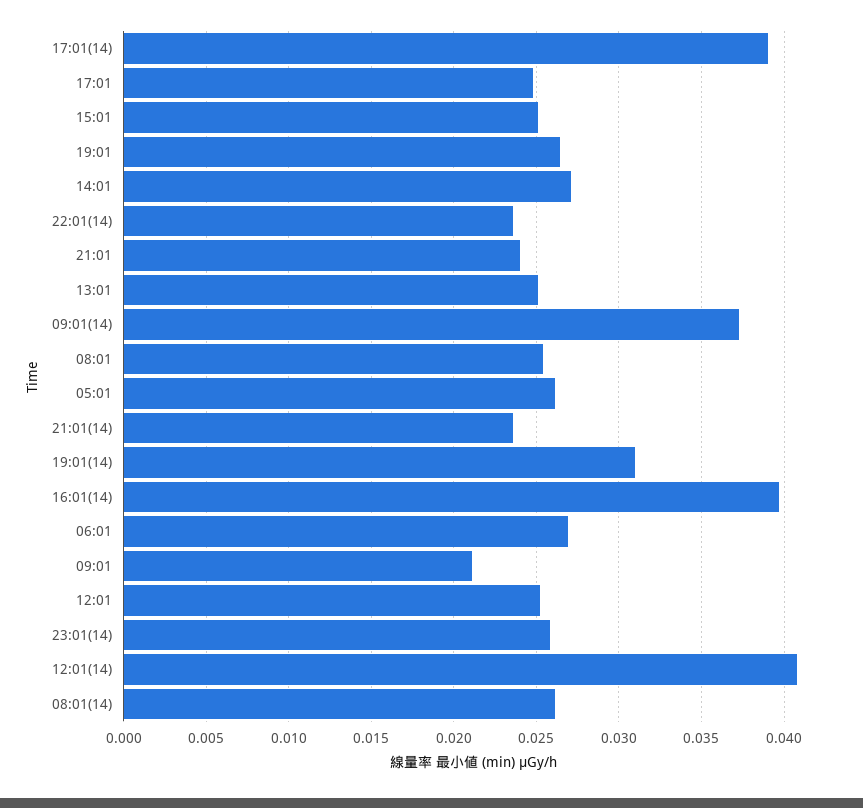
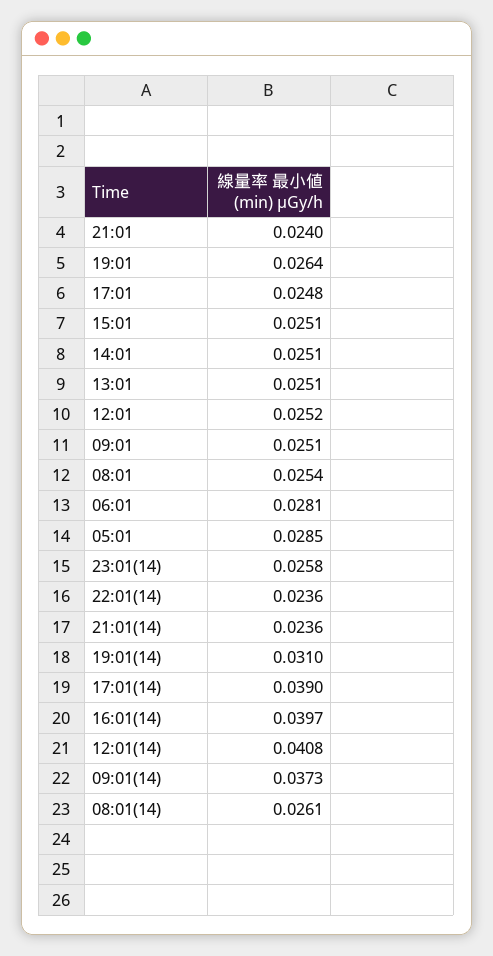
  {
    "17:01(14)": 0.039,
    "17:01": 0.0248,
    "15:01": 0.0251,
    "19:01": 0.0264,
-   "14:01": 0.027,
+   "14:01": 0.0251,
    "22:01(14)": 0.0236,
    "21:01": 0.024,
    "13:01": 0.0251,
    "09:01(14)": 0.0373,
    "08:01": 0.0254,
-   "05:01": 0.026,
+   "05:01": 0.0285,
    "21:01(14)": 0.0236,
    "19:01(14)": 0.031,
    "16:01(14)": 0.0397,
-   "06:01": 0.027,
+   "06:01": 0.0281,
-   "09:01": 0.021,
+   "09:01": 0.0251,
    "12:01": 0.0252,
    "23:01(14)": 0.0258,
    "12:01(14)": 0.0408,
    "08:01(14)": 0.0261
  }

